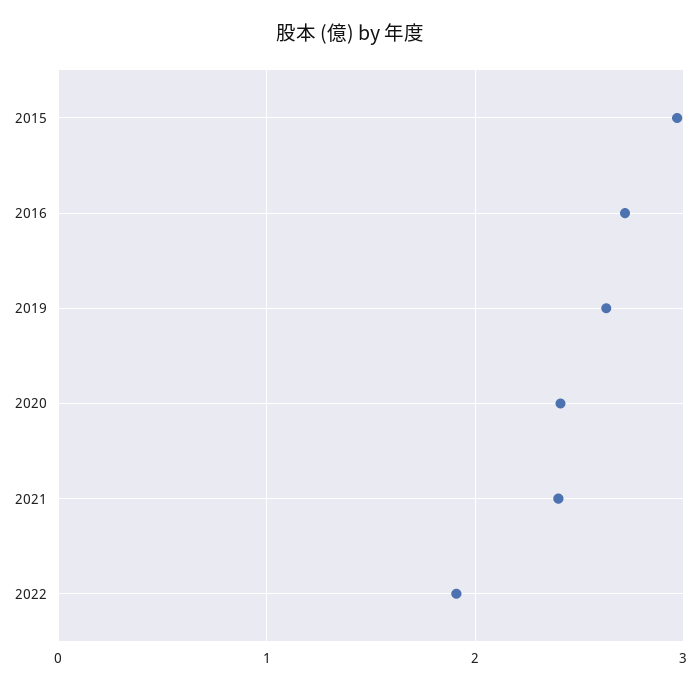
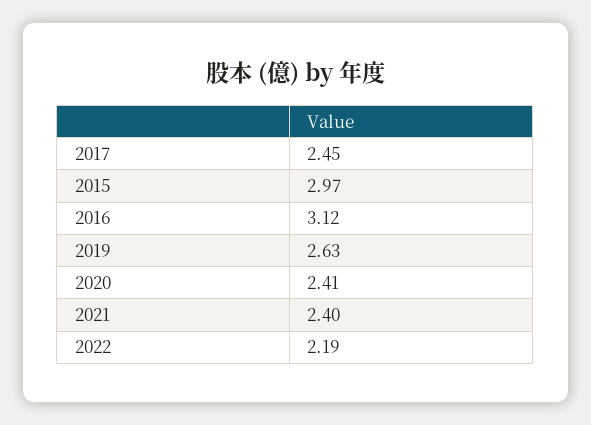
  {
    "2015": 2.97,
-   "2016": 2.7,
+   "2016": 3.12,
    "2019": 2.63,
    "2020": 2.41,
    "2021": 2.4,
-   "2022": 1.9
+   "2022": 2.19,
+   "2017": 2.45
  }

